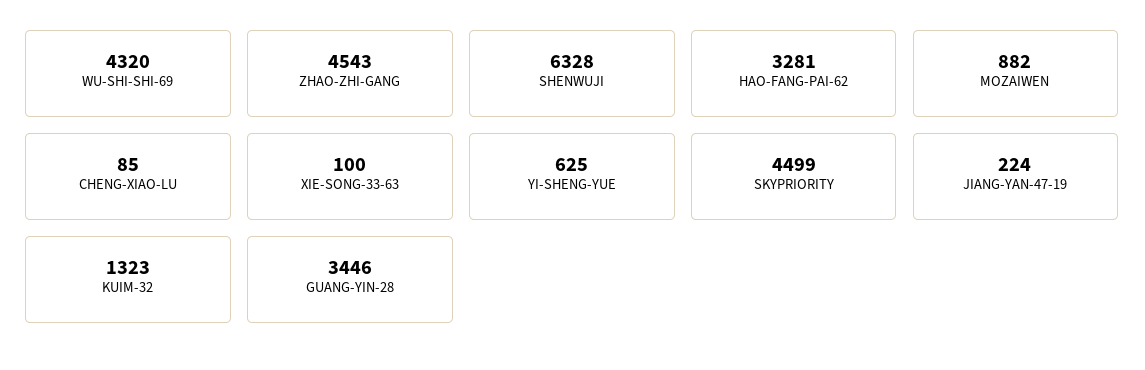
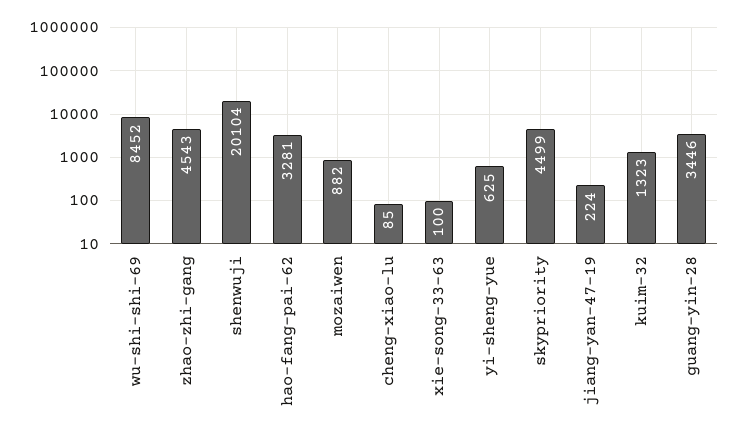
  {
-   "WU-SHI-SHI-69": 4320,
+   "WU-SHI-SHI-69": 8452,
    "ZHAO-ZHI-GANG": 4543,
-   "SHENWUJI": 6328,
+   "SHENWUJI": 20104,
    "HAO-FANG-PAI-62": 3281,
    "MOZAIWEN": 882,
    "CHENG-XIAO-LU": 85,
    "XIE-SONG-33-63": 100,
    "YI-SHENG-YUE": 625,
    "SKYPRIORITY": 4499,
    "JIANG-YAN-47-19": 224,
    "KUIM-32": 1323,
    "GUANG-YIN-28": 3446
  }

